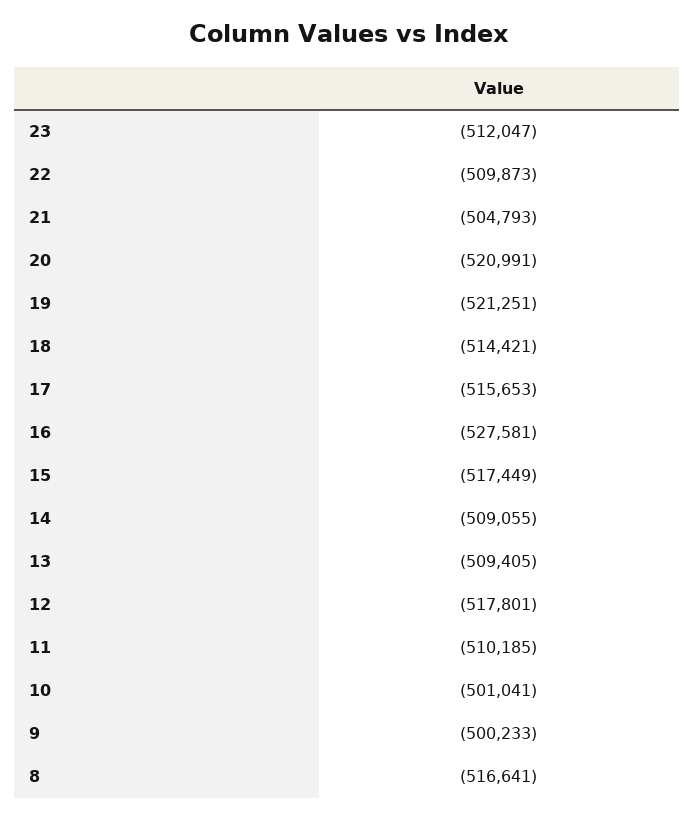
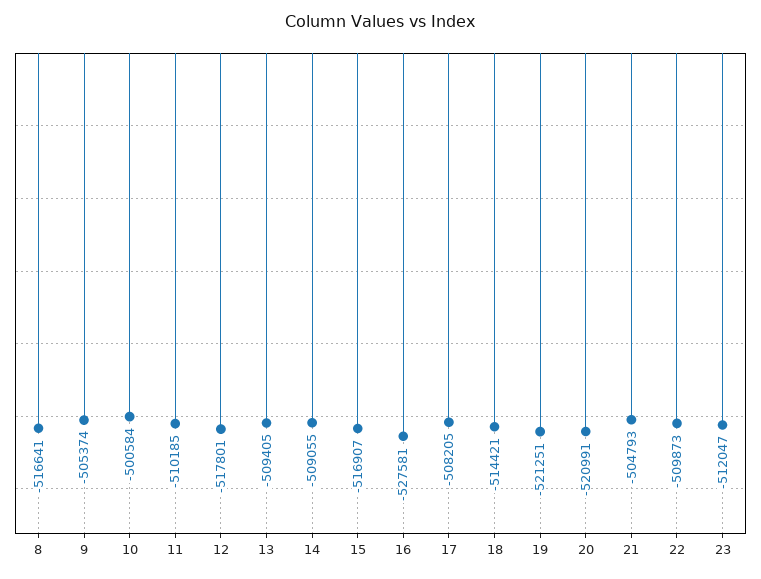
  {
    "23": -512047,
    "22": -509873,
    "21": -504793,
    "20": -520991,
    "19": -521251,
    "18": -514421,
-   "17": -515653,
+   "17": -508205,
    "16": -527581,
-   "15": -517449,
+   "15": -516907,
    "14": -509055,
    "13": -509405,
    "12": -517801,
    "11": -510185,
-   "10": -501041,
+   "10": -500584,
-   "9": -500233,
+   "9": -505374,
    "8": -516641
  }

